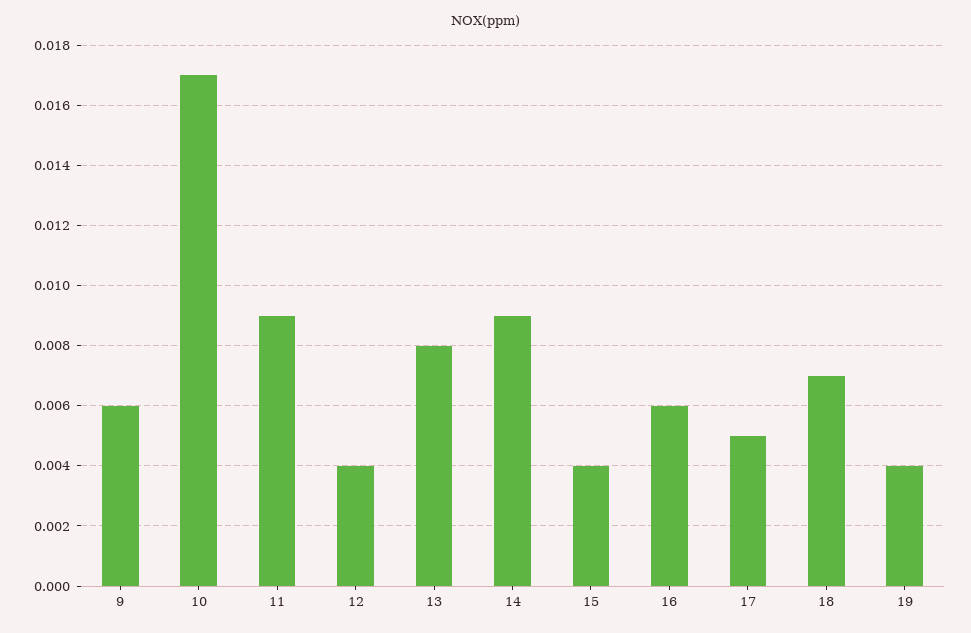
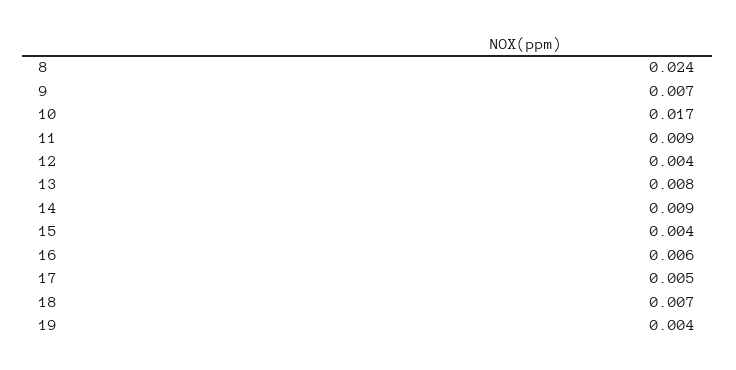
  {
-   "9": 0.006,
+   "9": 0.007,
    "10": 0.017,
    "11": 0.009,
    "12": 0.004,
    "13": 0.008,
    "14": 0.009,
    "15": 0.004,
    "16": 0.006,
    "17": 0.005,
    "18": 0.007,
-   "19": 0.004
+   "19": 0.004,
+   "8": 0.024
  }

